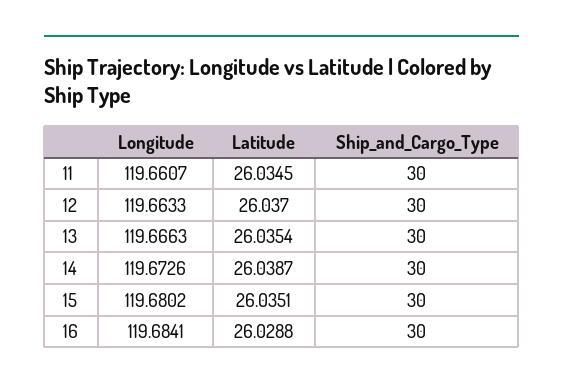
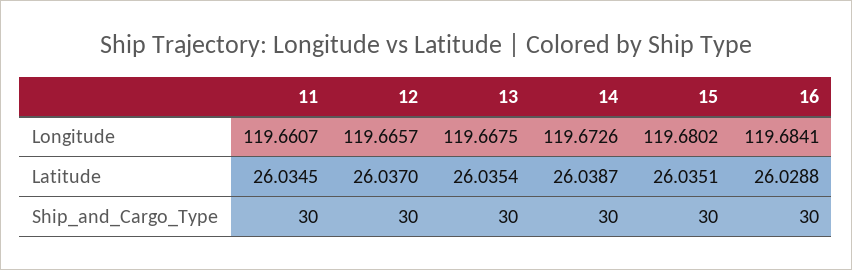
  {
    "Longitude": {
      "11": 119.6607,
-     "12": 119.6633,
+     "12": 119.6657,
-     "13": 119.6663,
+     "13": 119.6675,
      "14": 119.6726,
      "15": 119.6802,
      "16": 119.6841
    },
    "Latitude": {
      "11": 26.0345,
      "12": 26.037,
      "13": 26.0354,
      "14": 26.0387,
      "15": 26.0351,
      "16": 26.0288
    },
    "Ship_and_Cargo_Type": {
      "11": 30,
      "12": 30,
      "13": 30,
      "14": 30,
      "15": 30,
      "16": 30
    }
  }

